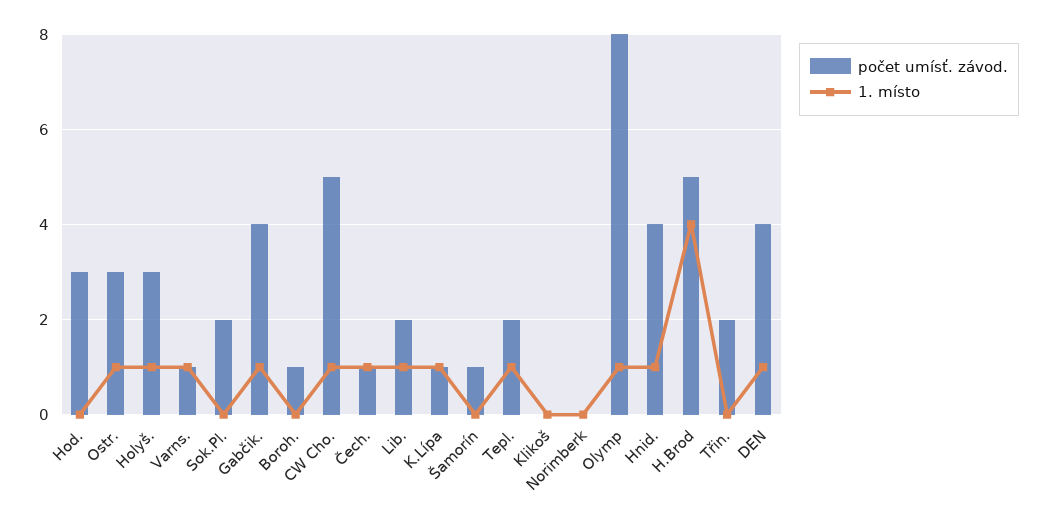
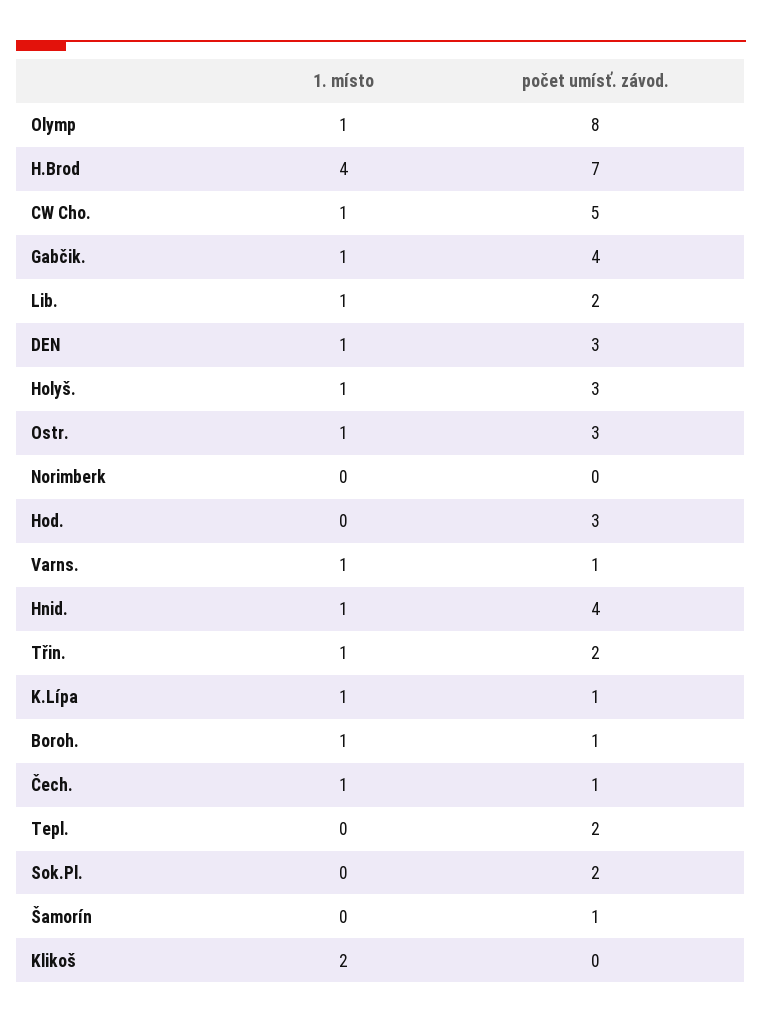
  {
    "počet umísť. závod.": {
      "Hod.": 3,
      "Ostr.": 3,
      "Holyš.": 3,
      "Varns.": 1,
      "Sok.Pl.": 2,
      "Gabčik.": 4,
      "Boroh.": 1,
      "CW Cho.": 5,
      "Čech.": 1,
      "Lib.": 2,
      "K.Lípa": 1,
      "Šamorín": 1,
      "Tepl.": 2,
      "Klikoš": 0,
      "Norimberk": 0,
      "Olymp": 8,
      "Hnid.": 4,
-     "H.Brod": 5,
+     "H.Brod": 7,
      "Třin.": 2,
-     "DEN": 4
+     "DEN": 3
    },
    "1. místo": {
      "Hod.": 0,
      "Ostr.": 1,
      "Holyš.": 1,
      "Varns.": 1,
      "Sok.Pl.": 0,
      "Gabčik.": 1,
-     "Boroh.": 0,
+     "Boroh.": 1,
      "CW Cho.": 1,
      "Čech.": 1,
      "Lib.": 1,
      "K.Lípa": 1,
      "Šamorín": 0,
-     "Tepl.": 1,
+     "Tepl.": 0,
-     "Klikoš": 0,
+     "Klikoš": 2,
      "Norimberk": 0,
      "Olymp": 1,
      "Hnid.": 1,
      "H.Brod": 4,
-     "Třin.": 0,
+     "Třin.": 1,
      "DEN": 1
    }
  }

